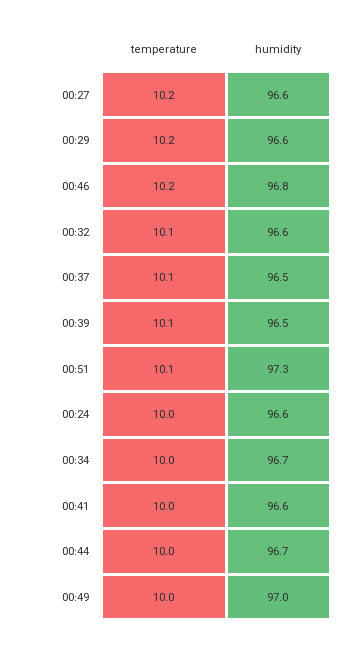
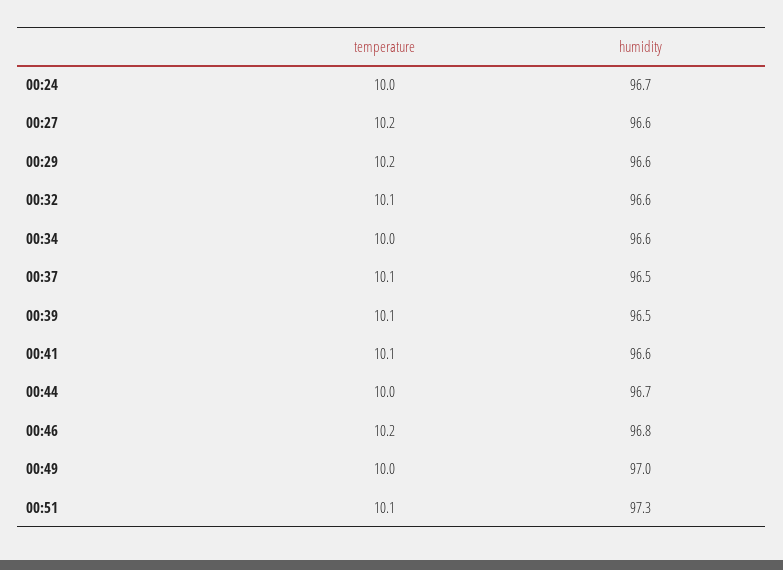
  {
    "temperature": {
      "00:27": 10.2,
      "00:29": 10.2,
      "00:46": 10.2,
      "00:32": 10.1,
      "00:37": 10.1,
      "00:39": 10.1,
      "00:51": 10.1,
      "00:24": 10,
      "00:34": 10,
-     "00:41": 10,
+     "00:41": 10.1,
      "00:44": 10,
      "00:49": 10
    },
    "humidity": {
      "00:27": 96.6,
      "00:29": 96.6,
      "00:46": 96.8,
      "00:32": 96.6,
      "00:37": 96.5,
      "00:39": 96.5,
      "00:51": 97.3,
-     "00:24": 96.6,
+     "00:24": 96.7,
-     "00:34": 96.7,
+     "00:34": 96.6,
      "00:41": 96.6,
      "00:44": 96.7,
      "00:49": 97
    }
  }

